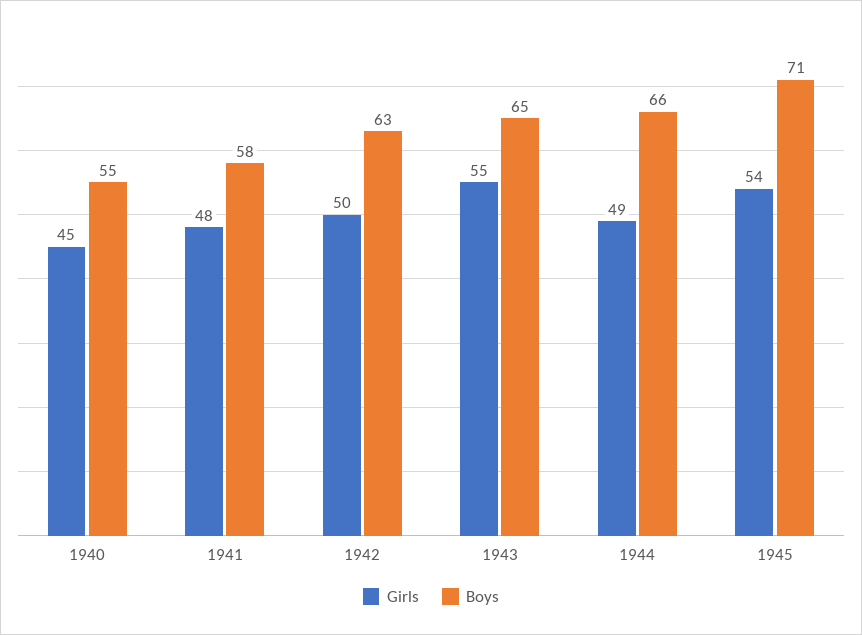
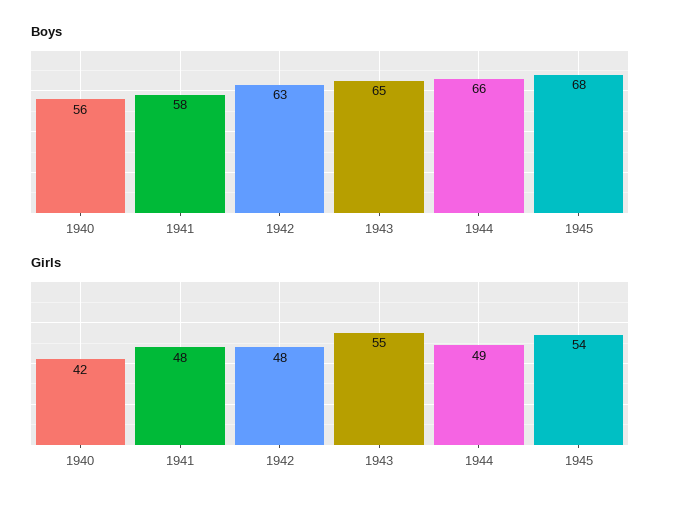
  {
    "Girls": {
-     "1940": 45,
+     "1940": 42,
      "1941": 48,
-     "1942": 50,
+     "1942": 48,
      "1943": 55,
      "1944": 49,
      "1945": 54
    },
    "Boys": {
-     "1940": 55,
+     "1940": 56,
      "1941": 58,
      "1942": 63,
      "1943": 65,
      "1944": 66,
-     "1945": 71
+     "1945": 68
    }
  }

